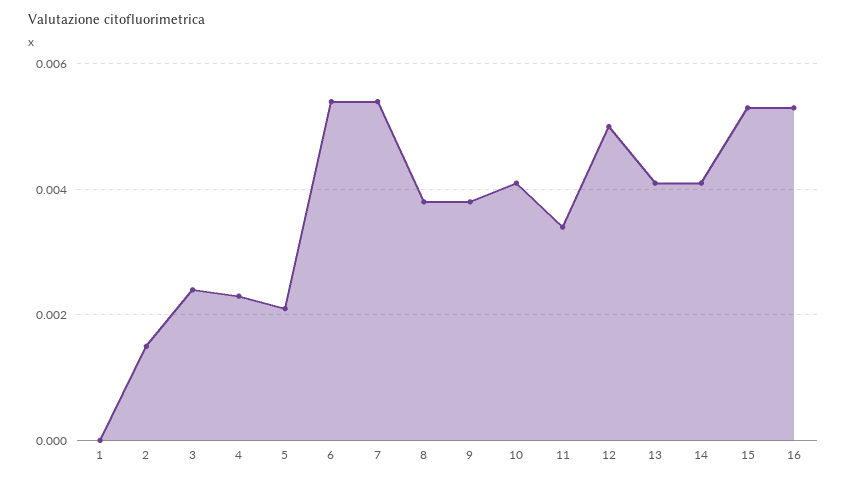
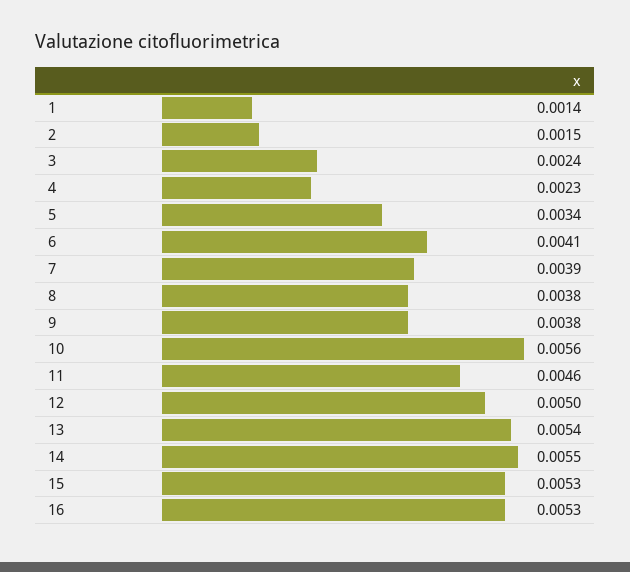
  {
-   "1": 0,
+   "1": 0.0014,
    "2": 0.0015,
    "3": 0.0024,
    "4": 0.0023,
-   "5": 0.002,
+   "5": 0.0034,
-   "6": 0.0055,
+   "6": 0.0041,
-   "7": 0.0055,
+   "7": 0.0039,
    "8": 0.0038,
    "9": 0.0038,
-   "10": 0.004,
+   "10": 0.0056,
-   "11": 0.0035,
+   "11": 0.0046,
    "12": 0.005,
-   "13": 0.004,
+   "13": 0.0054,
-   "14": 0.004,
+   "14": 0.0055,
    "15": 0.0053,
    "16": 0.0053
  }

